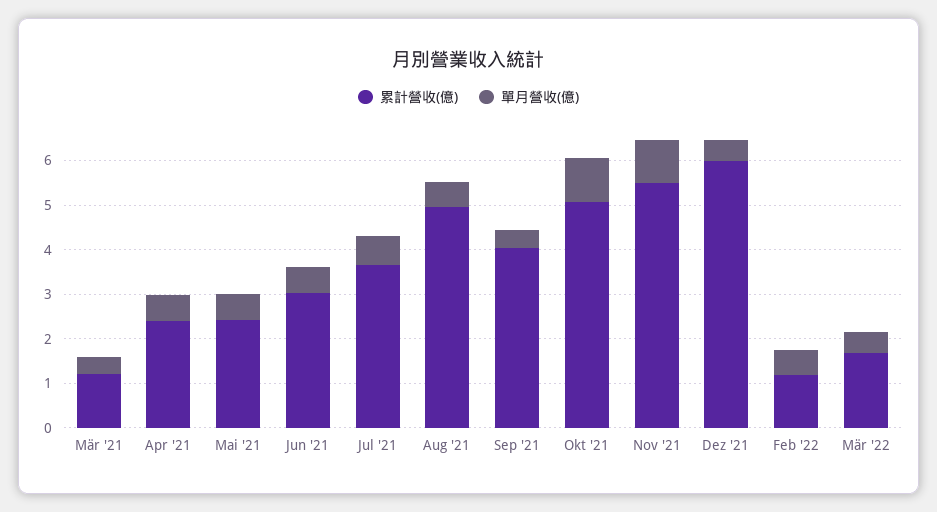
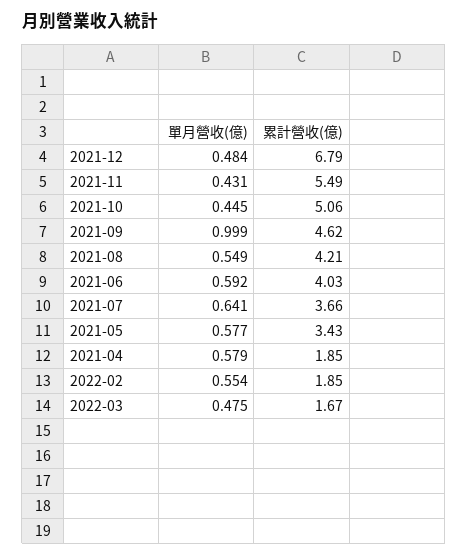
  {
    "累計營收(億)": {
-     "Mär '21": 1.2,
-     "Apr '21": 2.4,
+     "Apr '21": 1.85,
-     "Mai '21": 2.4,
+     "Mai '21": 3.43,
-     "Jun '21": 3,
+     "Jun '21": 4.03,
      "Jul '21": 3.66,
-     "Aug '21": 5,
+     "Aug '21": 4.21,
-     "Sep '21": 4,
+     "Sep '21": 4.62,
      "Okt '21": 5.06,
      "Nov '21": 5.49,
-     "Dez '21": 6,
+     "Dez '21": 6.79,
-     "Feb '22": 1.2,
+     "Feb '22": 1.85,
      "Mär '22": 1.67
    },
    "單月營收(億)": {
-     "Mär '21": 0.4,
      "Apr '21": 0.579,
      "Mai '21": 0.577,
      "Jun '21": 0.592,
      "Jul '21": 0.641,
      "Aug '21": 0.549,
-     "Sep '21": 0.4,
+     "Sep '21": 0.999,
-     "Okt '21": 1,
+     "Okt '21": 0.445,
-     "Nov '21": 1,
+     "Nov '21": 0.431,
      "Dez '21": 0.484,
      "Feb '22": 0.554,
      "Mär '22": 0.475
    }
  }

